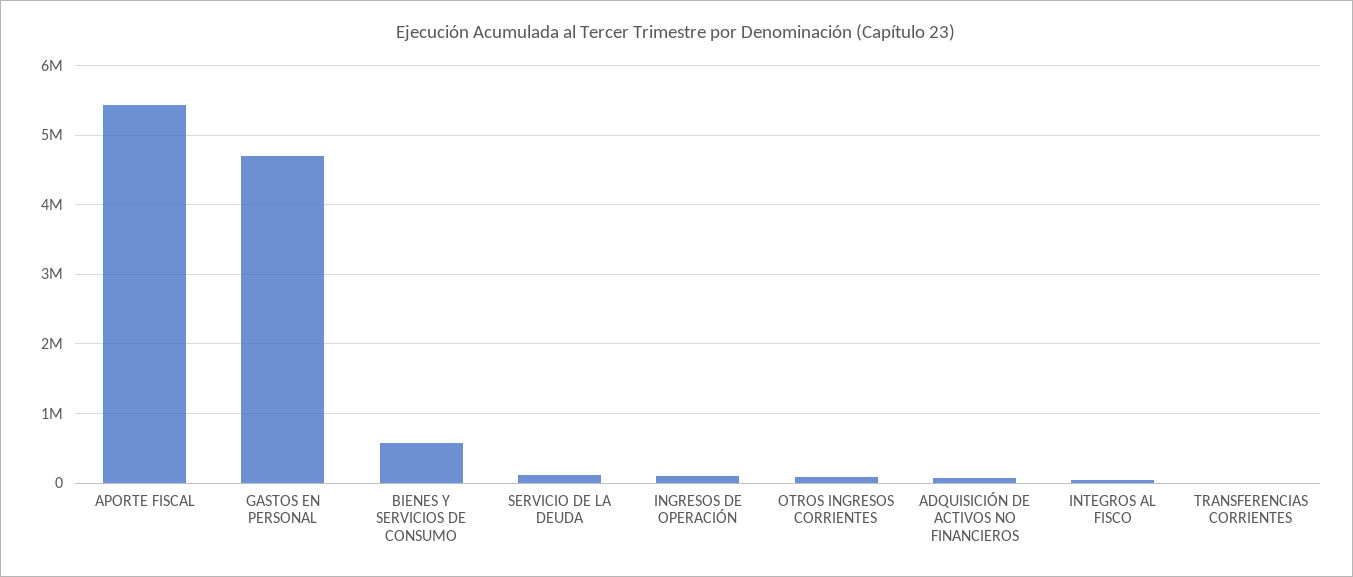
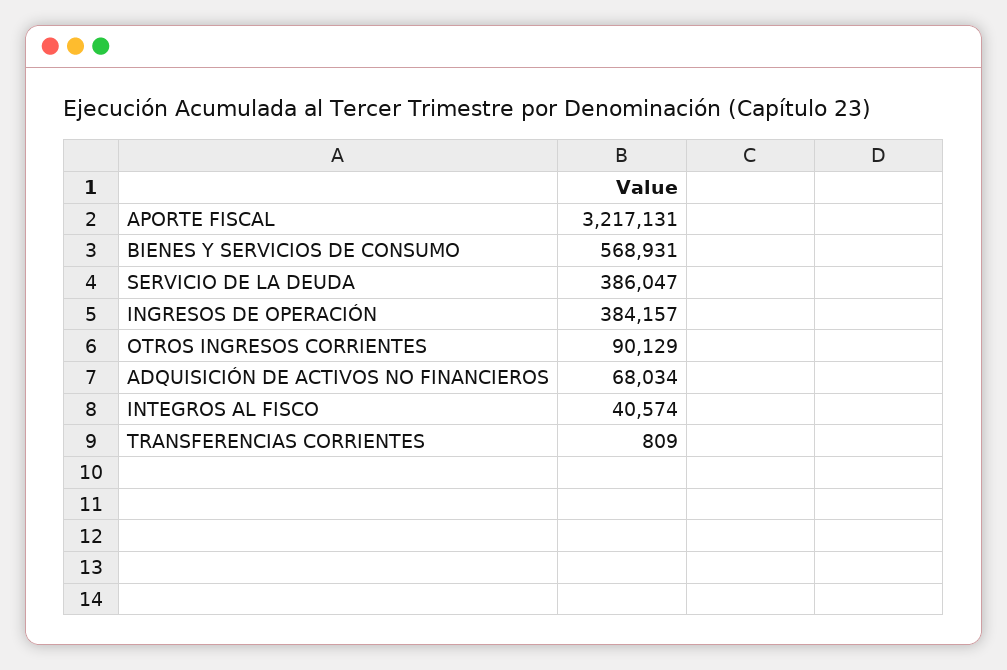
  {
-   "APORTE FISCAL": 5400000,
+   "APORTE FISCAL": 3217131,
-   "GASTOS EN PERSONAL": 4700000,
    "BIENES Y SERVICIOS DE CONSUMO": 568931,
-   "SERVICIO DE LA DEUDA": 100000,
+   "SERVICIO DE LA DEUDA": 386047,
-   "INGRESOS DE OPERACIÓN": 100000,
+   "INGRESOS DE OPERACIÓN": 384157,
    "OTROS INGRESOS CORRIENTES": 90129,
    "ADQUISICIÓN DE ACTIVOS NO FINANCIEROS": 68034,
    "INTEGROS AL FISCO": 40574,
    "TRANSFERENCIAS CORRIENTES": 809
  }

